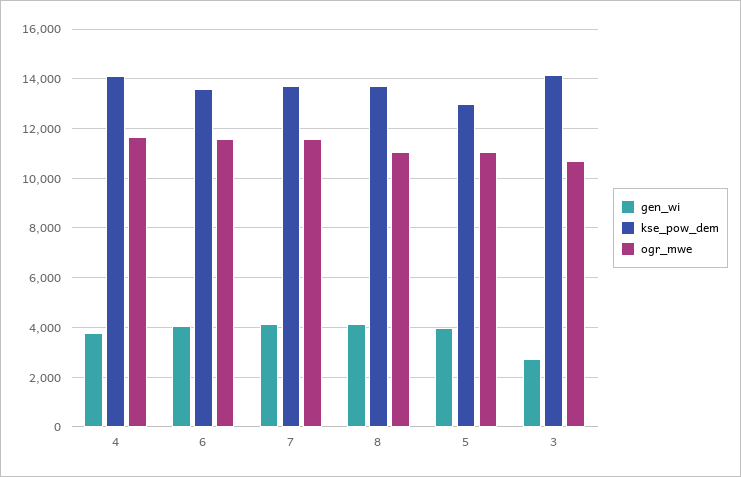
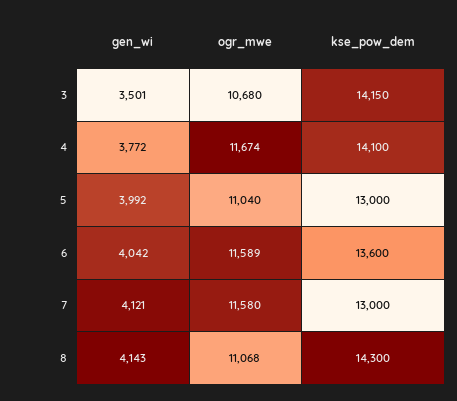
  {
    "gen_wi": {
      "4": 3772,
      "6": 4042,
      "7": 4121,
      "8": 4143,
      "5": 3992,
-     "3": 2750
+     "3": 3501
    },
    "kse_pow_dem": {
      "4": 14100,
      "6": 13600,
-     "7": 13750,
+     "7": 13000,
-     "8": 13750,
+     "8": 14300,
      "5": 13000,
      "3": 14150
    },
    "ogr_mwe": {
      "4": 11674,
      "6": 11589,
      "7": 11580,
      "8": 11068,
      "5": 11040,
      "3": 10680
    }
  }

